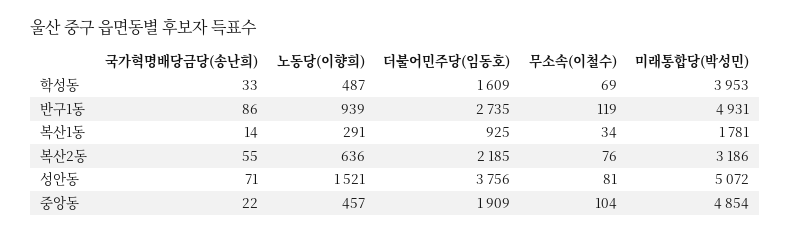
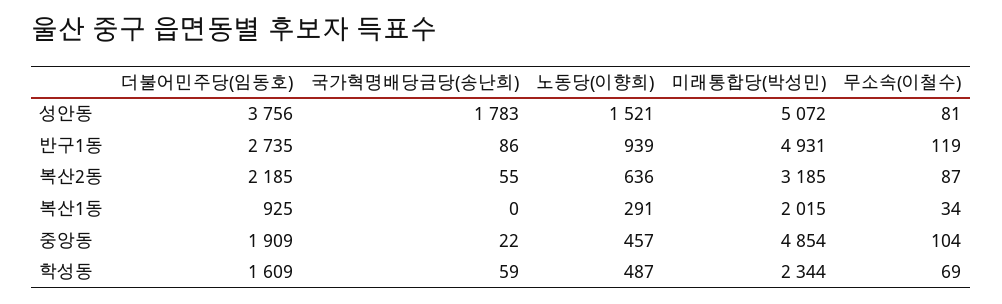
  {
    "국가혁명배당금당(송난희)": {
-     "학성동": 33,
+     "학성동": 59,
      "반구1동": 86,
-     "복산1동": 14,
+     "복산1동": 0,
      "복산2동": 55,
-     "성안동": 71,
+     "성안동": 1783,
      "중앙동": 22
    },
    "노동당(이향희)": {
      "학성동": 487,
      "반구1동": 939,
      "복산1동": 291,
      "복산2동": 636,
      "성안동": 1521,
      "중앙동": 457
    },
    "더불어민주당(임동호)": {
      "학성동": 1609,
      "반구1동": 2735,
      "복산1동": 925,
      "복산2동": 2185,
      "성안동": 3756,
      "중앙동": 1909
    },
    "무소속(이철수)": {
      "학성동": 69,
      "반구1동": 119,
      "복산1동": 34,
-     "복산2동": 76,
+     "복산2동": 87,
      "성안동": 81,
      "중앙동": 104
    },
    "미래통합당(박성민)": {
-     "학성동": 3953,
+     "학성동": 2344,
      "반구1동": 4931,
-     "복산1동": 1781,
+     "복산1동": 2015,
-     "복산2동": 3186,
+     "복산2동": 3185,
      "성안동": 5072,
      "중앙동": 4854
    }
  }

